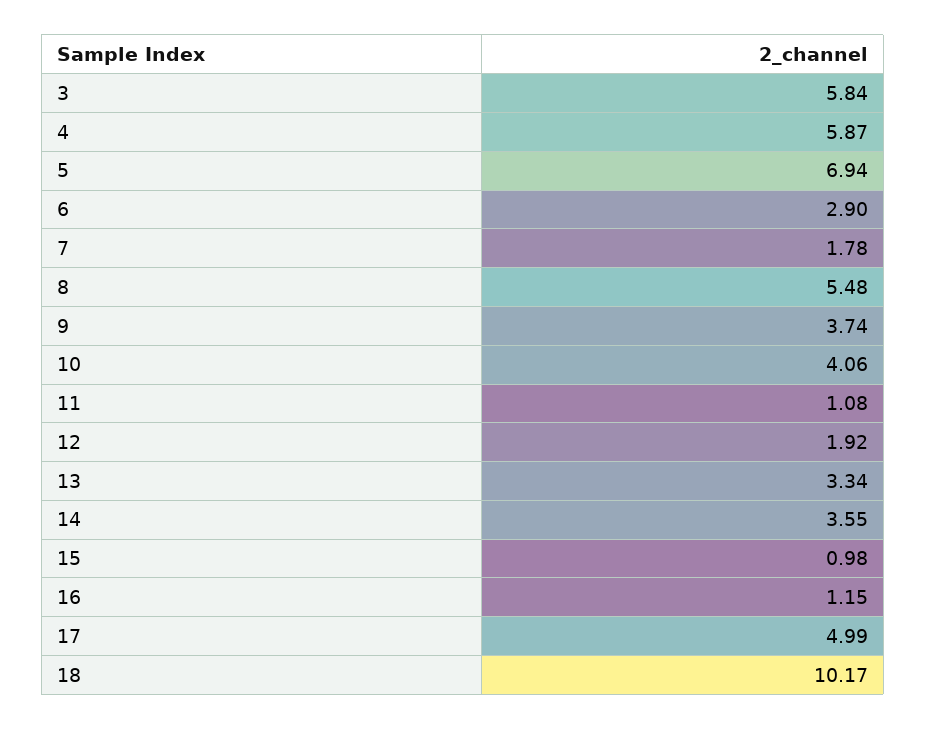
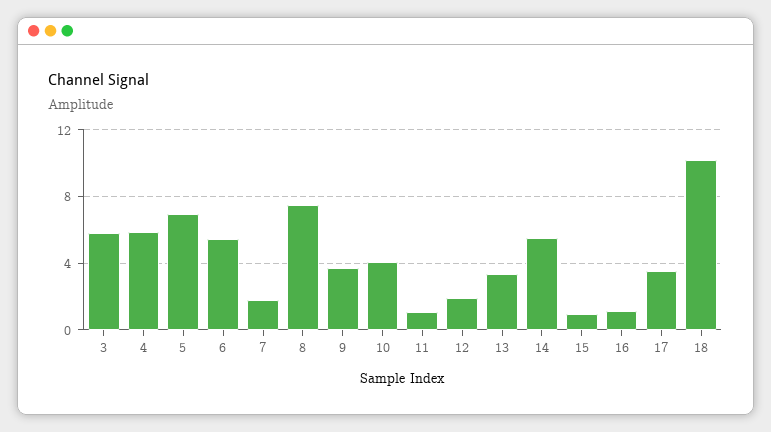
  {
    "3": 5.84,
    "4": 5.87,
    "5": 6.94,
-   "6": 2.9,
+   "6": 5.5,
    "7": 1.78,
-   "8": 5.48,
+   "8": 7.5,
    "9": 3.74,
    "10": 4.06,
    "11": 1.08,
    "12": 1.92,
    "13": 3.34,
-   "14": 3.55,
+   "14": 5.5,
    "15": 0.98,
    "16": 1.15,
-   "17": 4.99,
+   "17": 3.5,
    "18": 10.17
  }

